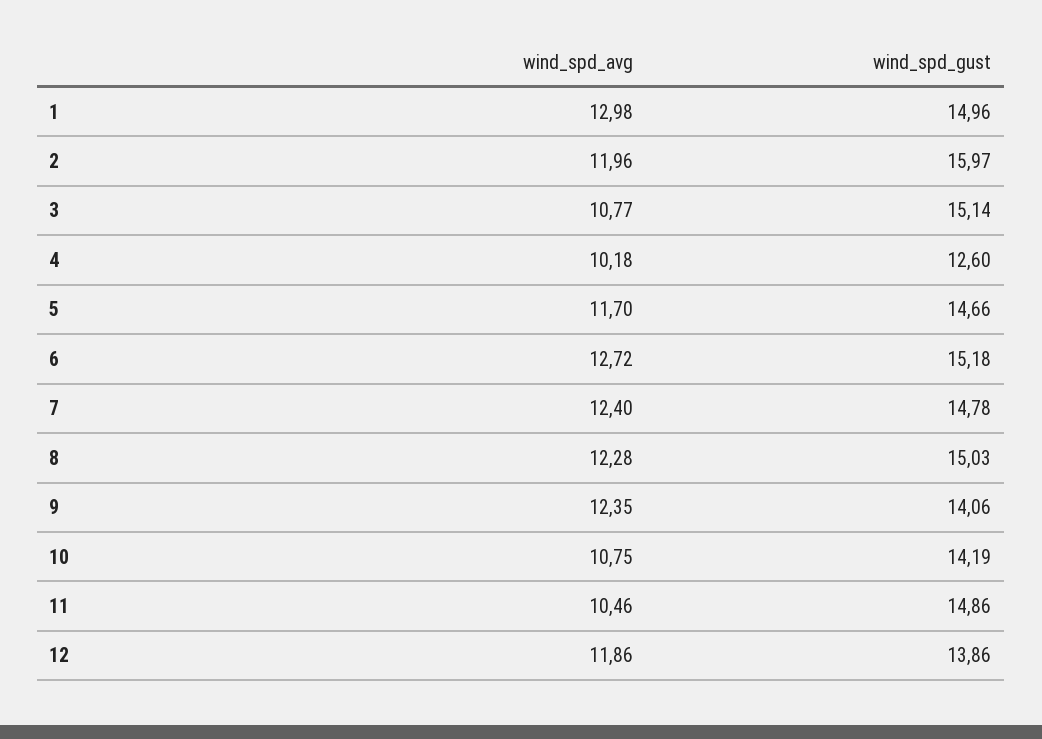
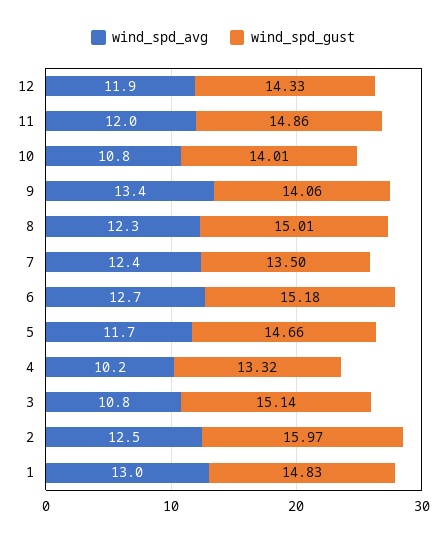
  {
    "wind_spd_avg": {
      "1": 12.98,
-     "2": 11.96,
+     "2": 12.5,
      "3": 10.77,
      "4": 10.18,
      "5": 11.7,
      "6": 12.72,
      "7": 12.4,
      "8": 12.28,
-     "9": 12.35,
+     "9": 13.4,
      "10": 10.75,
-     "11": 10.46,
+     "11": 12,
      "12": 11.86
    },
    "wind_spd_gust": {
-     "1": 14.96,
+     "1": 14.83,
      "2": 15.97,
      "3": 15.14,
-     "4": 12.6,
+     "4": 13.32,
      "5": 14.66,
      "6": 15.18,
-     "7": 14.78,
+     "7": 13.5,
-     "8": 15.03,
+     "8": 15.01,
      "9": 14.06,
-     "10": 14.19,
+     "10": 14.01,
      "11": 14.86,
-     "12": 13.86
+     "12": 14.33
    }
  }

